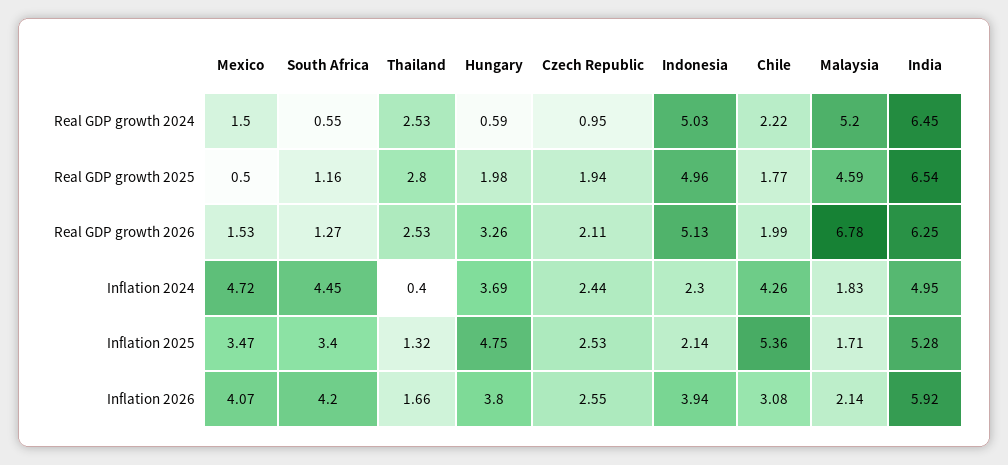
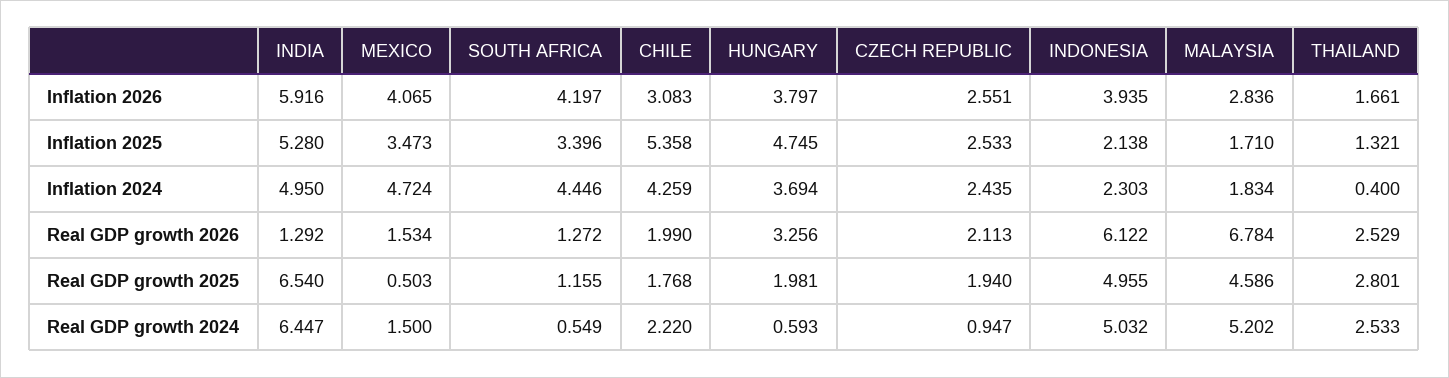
  {
    "Mexico": {
      "Real GDP growth 2024": 1.5,
      "Real GDP growth 2025": 0.503,
      "Real GDP growth 2026": 1.534,
      "Inflation 2024": 4.724,
      "Inflation 2025": 3.473,
      "Inflation 2026": 4.065
    },
    "South Africa": {
      "Real GDP growth 2024": 0.549,
      "Real GDP growth 2025": 1.155,
      "Real GDP growth 2026": 1.272,
      "Inflation 2024": 4.446,
      "Inflation 2025": 3.396,
      "Inflation 2026": 4.197
    },
    "Thailand": {
      "Real GDP growth 2024": 2.533,
      "Real GDP growth 2025": 2.801,
      "Real GDP growth 2026": 2.529,
      "Inflation 2024": 0.4,
      "Inflation 2025": 1.321,
      "Inflation 2026": 1.661
    },
    "Hungary": {
      "Real GDP growth 2024": 0.593,
      "Real GDP growth 2025": 1.981,
      "Real GDP growth 2026": 3.256,
      "Inflation 2024": 3.694,
      "Inflation 2025": 4.745,
      "Inflation 2026": 3.797
    },
    "Czech Republic": {
      "Real GDP growth 2024": 0.947,
      "Real GDP growth 2025": 1.94,
      "Real GDP growth 2026": 2.113,
      "Inflation 2024": 2.435,
      "Inflation 2025": 2.533,
      "Inflation 2026": 2.551
    },
    "Indonesia": {
      "Real GDP growth 2024": 5.032,
      "Real GDP growth 2025": 4.955,
-     "Real GDP growth 2026": 5.13,
+     "Real GDP growth 2026": 6.122,
      "Inflation 2024": 2.303,
      "Inflation 2025": 2.138,
      "Inflation 2026": 3.935
    },
    "Chile": {
      "Real GDP growth 2024": 2.22,
      "Real GDP growth 2025": 1.768,
      "Real GDP growth 2026": 1.99,
      "Inflation 2024": 4.259,
      "Inflation 2025": 5.358,
      "Inflation 2026": 3.083
    },
    "Malaysia": {
      "Real GDP growth 2024": 5.202,
      "Real GDP growth 2025": 4.586,
      "Real GDP growth 2026": 6.784,
      "Inflation 2024": 1.834,
      "Inflation 2025": 1.71,
-     "Inflation 2026": 2.14
+     "Inflation 2026": 2.836
    },
    "India": {
      "Real GDP growth 2024": 6.447,
      "Real GDP growth 2025": 6.54,
-     "Real GDP growth 2026": 6.25,
+     "Real GDP growth 2026": 1.292,
      "Inflation 2024": 4.95,
      "Inflation 2025": 5.28,
      "Inflation 2026": 5.916
    }
  }

